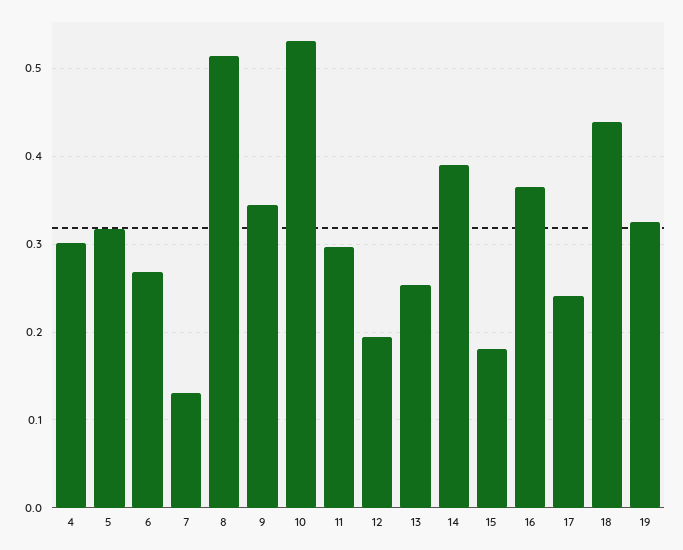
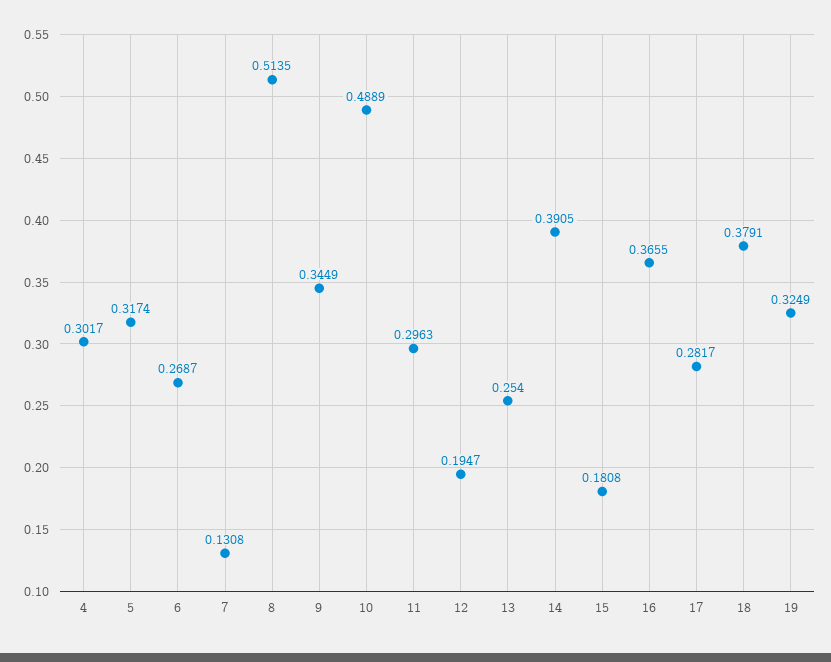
  {
    "4": 0.3017,
    "5": 0.3174,
    "6": 0.2687,
    "7": 0.1308,
    "8": 0.5135,
    "9": 0.3449,
-   "10": 0.53,
+   "10": 0.4889,
    "11": 0.2963,
    "12": 0.1947,
    "13": 0.254,
    "14": 0.3905,
    "15": 0.1808,
    "16": 0.3655,
-   "17": 0.24,
+   "17": 0.2817,
-   "18": 0.44,
+   "18": 0.3791,
    "19": 0.3249
  }

